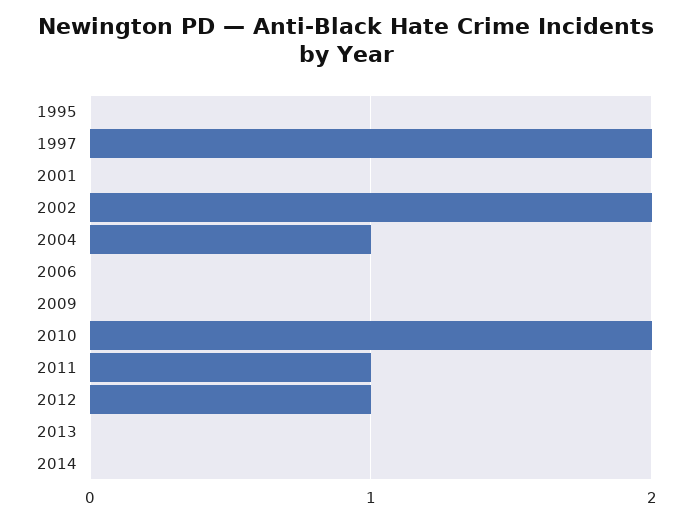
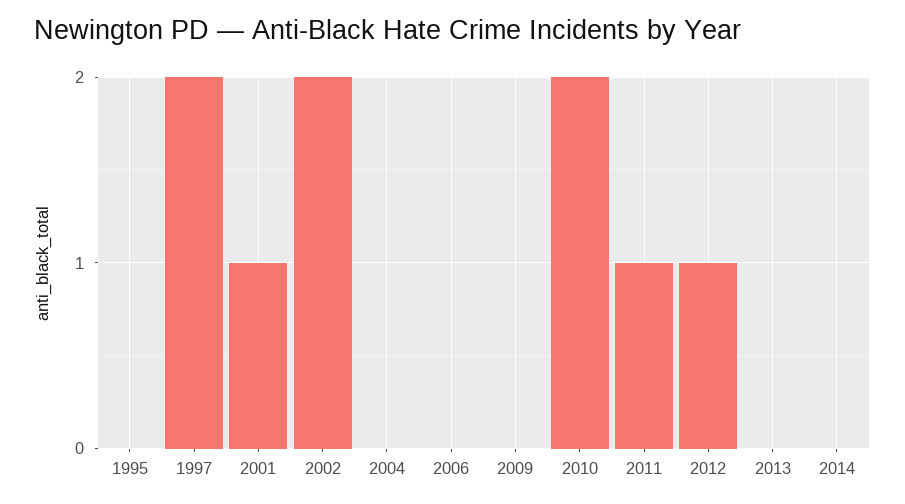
  {
    "1995": 0,
    "1997": 2,
-   "2001": 0,
+   "2001": 1,
    "2002": 2,
-   "2004": 1,
+   "2004": 0,
    "2006": 0,
    "2009": 0,
    "2010": 2,
    "2011": 1,
    "2012": 1,
    "2013": 0,
    "2014": 0
  }

